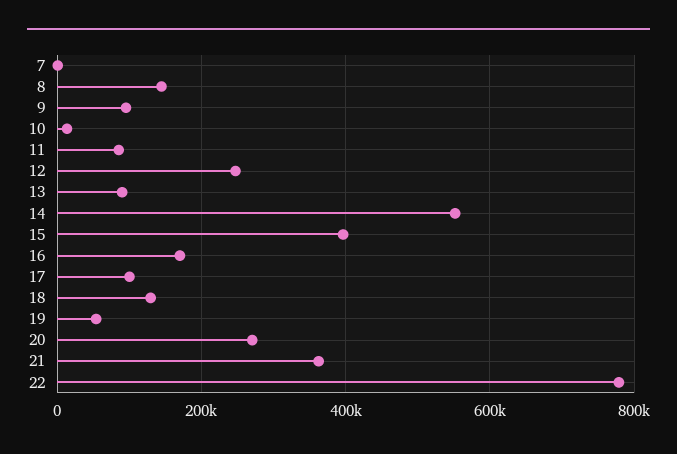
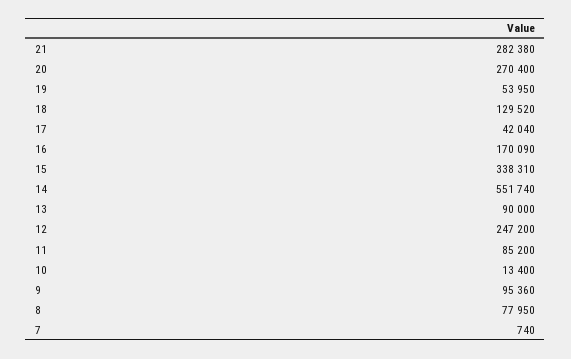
  {
    "7": 740,
-   "8": 140000,
+   "8": 77950,
    "9": 95360,
    "10": 13400,
    "11": 85200,
    "12": 247200,
    "13": 90000,
    "14": 551740,
-   "15": 400000,
+   "15": 338310,
    "16": 170090,
-   "17": 100000,
+   "17": 42040,
    "18": 129520,
    "19": 53950,
    "20": 270400,
-   "21": 360000,
+   "21": 282380
-   "22": 780000
  }

